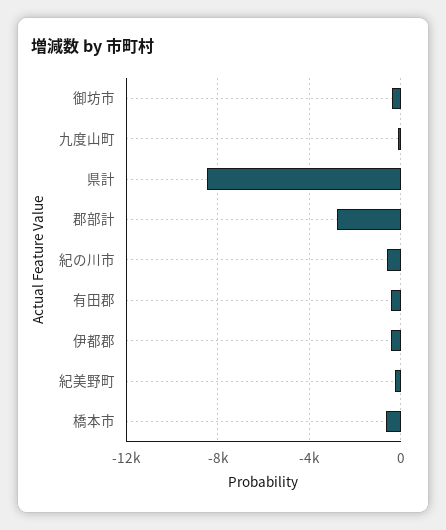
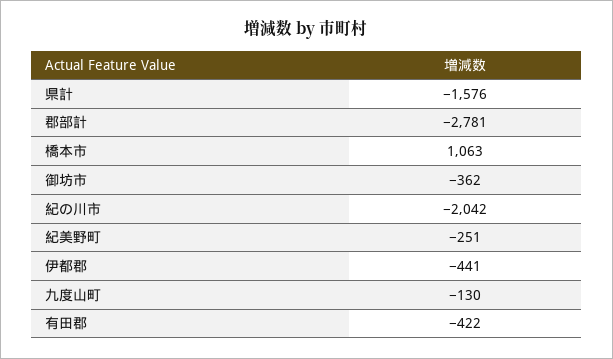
  {
    "御坊市": -362,
    "九度山町": -130,
-   "県計": -8500,
+   "県計": -1576,
    "郡部計": -2781,
-   "紀の川市": -500,
+   "紀の川市": -2042,
    "有田郡": -422,
    "伊都郡": -441,
    "紀美野町": -251,
-   "橋本市": -500
+   "橋本市": 1063
  }

